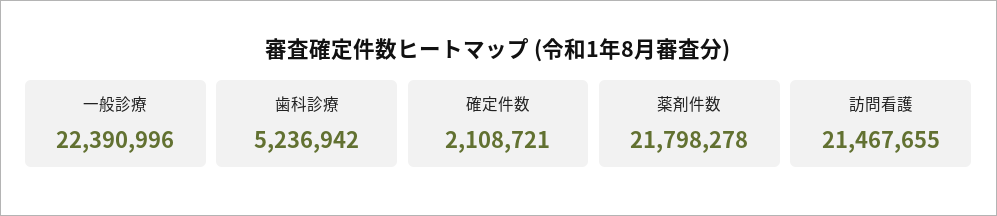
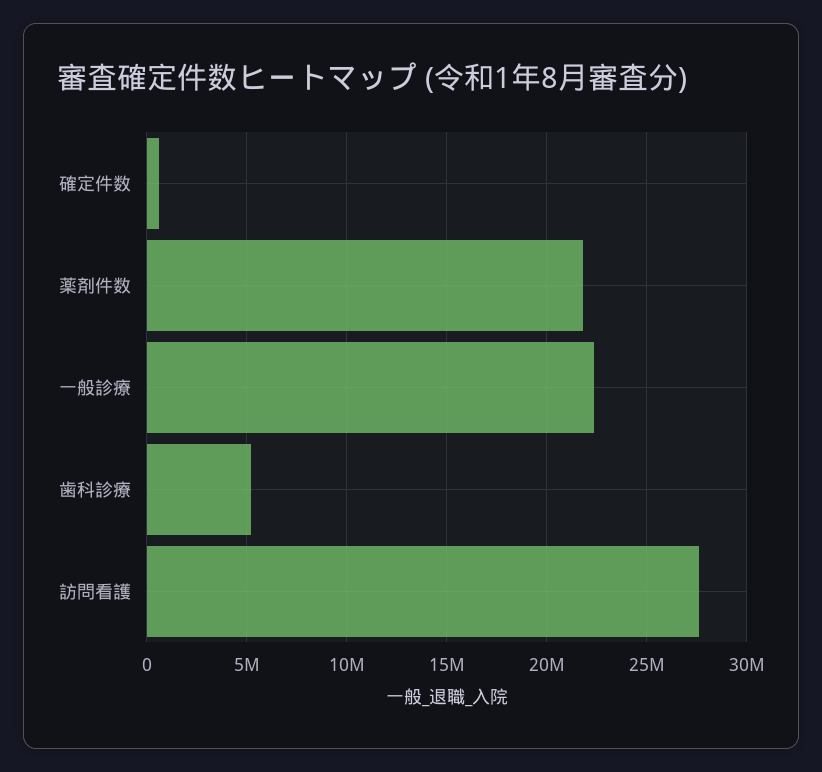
  {
    "一般診療": 22390996,
    "歯科診療": 5236942,
-   "確定件数": 2108721,
+   "確定件数": 500000,
    "薬剤件数": 21798278,
-   "訪問看護": 21467655
+   "訪問看護": 27500000
  }

